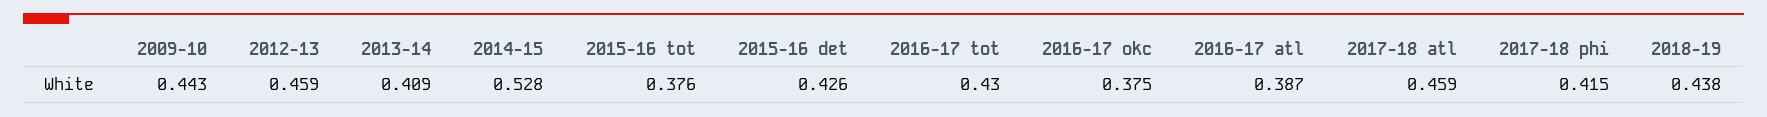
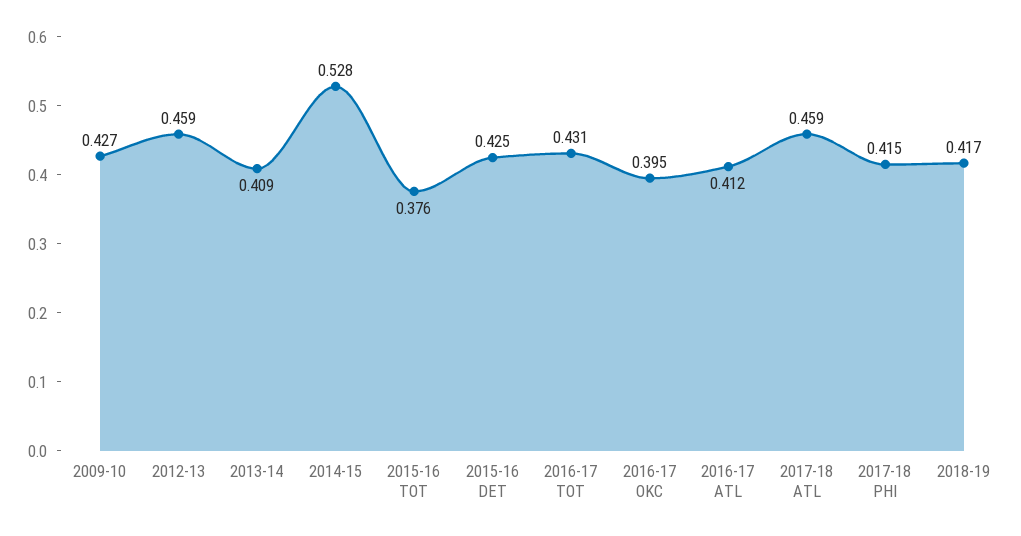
  {
-   "2009-10": 0.443,
+   "2009-10": 0.427,
    "2012-13": 0.459,
    "2013-14": 0.409,
    "2014-15": 0.528,
    "2015-16 tot": 0.376,
-   "2015-16 det": 0.426,
+   "2015-16 det": 0.425,
-   "2016-17 tot": 0.43,
+   "2016-17 tot": 0.431,
-   "2016-17 okc": 0.375,
+   "2016-17 okc": 0.395,
-   "2016-17 atl": 0.387,
+   "2016-17 atl": 0.412,
    "2017-18 atl": 0.459,
    "2017-18 phi": 0.415,
-   "2018-19": 0.438
+   "2018-19": 0.417
  }

